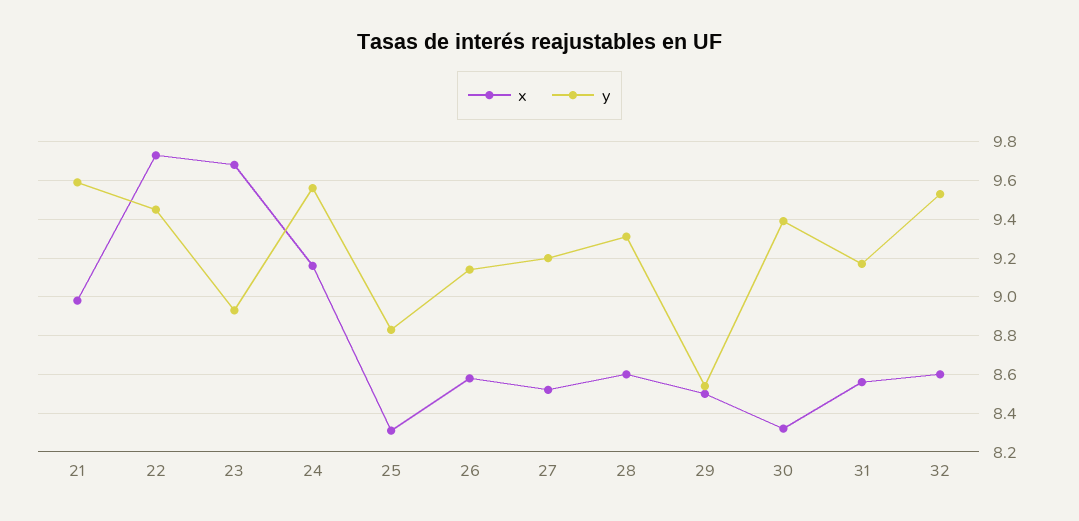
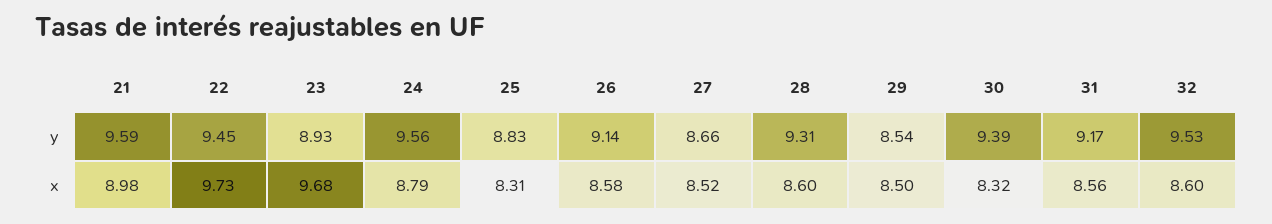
  {
    "x": {
      "21": 8.98,
      "22": 9.73,
      "23": 9.68,
-     "24": 9.15,
+     "24": 8.79,
      "25": 8.31,
      "26": 8.58,
      "27": 8.52,
      "28": 8.6,
      "29": 8.5,
      "30": 8.32,
      "31": 8.56,
      "32": 8.6
    },
    "y": {
      "21": 9.59,
      "22": 9.45,
      "23": 8.93,
      "24": 9.56,
      "25": 8.83,
      "26": 9.14,
-     "27": 9.2,
+     "27": 8.66,
      "28": 9.31,
      "29": 8.54,
      "30": 9.39,
      "31": 9.17,
      "32": 9.53
    }
  }

